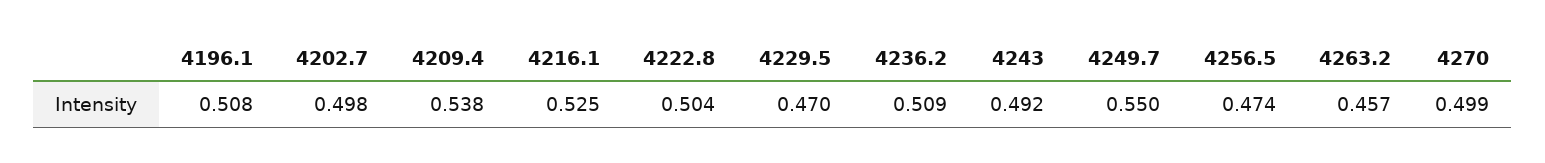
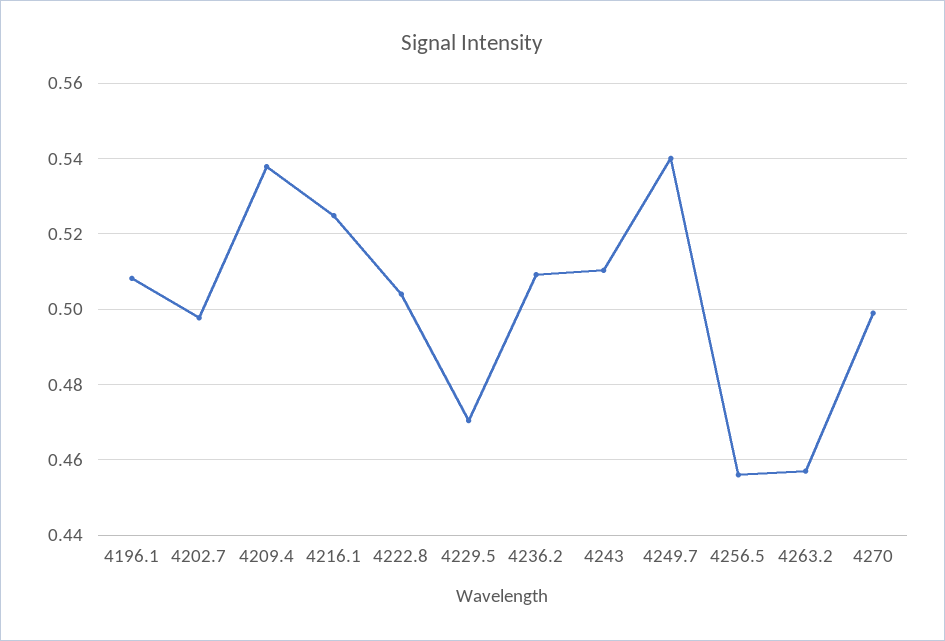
  {
    "4196.1": 0.508,
    "4202.7": 0.498,
    "4209.4": 0.538,
    "4216.1": 0.525,
    "4222.8": 0.504,
    "4229.5": 0.47,
    "4236.2": 0.509,
-   "4243": 0.492,
+   "4243": 0.51,
-   "4249.7": 0.55,
+   "4249.7": 0.54,
-   "4256.5": 0.474,
+   "4256.5": 0.456,
    "4263.2": 0.457,
    "4270": 0.499
  }

